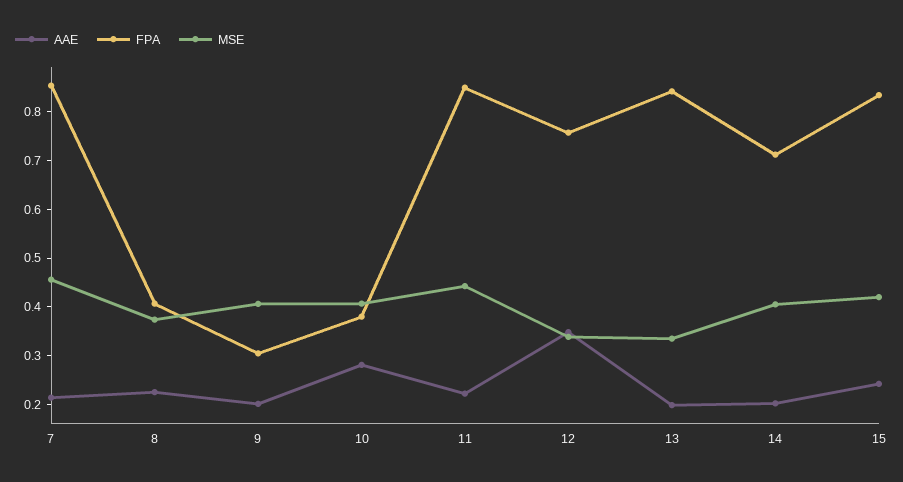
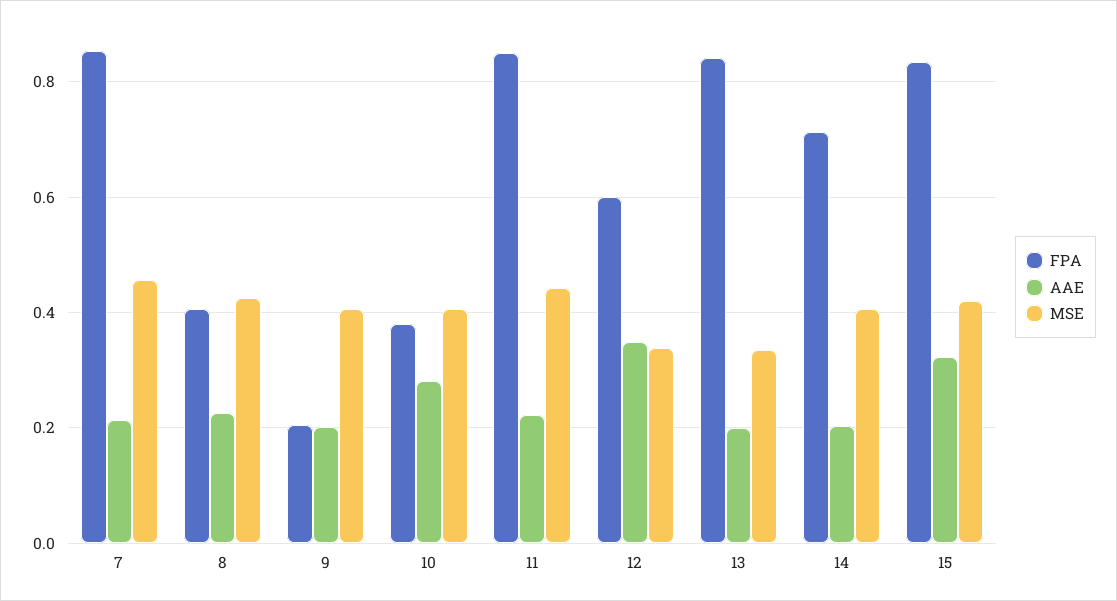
  {
    "AAE": {
      "7": 0.22,
      "8": 0.22,
      "9": 0.2,
      "10": 0.28,
      "11": 0.22,
      "12": 0.34,
      "13": 0.2,
      "14": 0.2,
-     "15": 0.24
+     "15": 0.32
    },
    "FPA": {
      "7": 0.86,
      "8": 0.4,
-     "9": 0.3,
+     "9": 0.2,
      "10": 0.38,
      "11": 0.84,
-     "12": 0.76,
+     "12": 0.6,
      "13": 0.84,
      "14": 0.72,
      "15": 0.84
    },
    "MSE": {
      "7": 0.46,
-     "8": 0.38,
+     "8": 0.42,
      "9": 0.4,
      "10": 0.4,
      "11": 0.44,
      "12": 0.34,
      "13": 0.34,
      "14": 0.4,
      "15": 0.42
    }
  }

